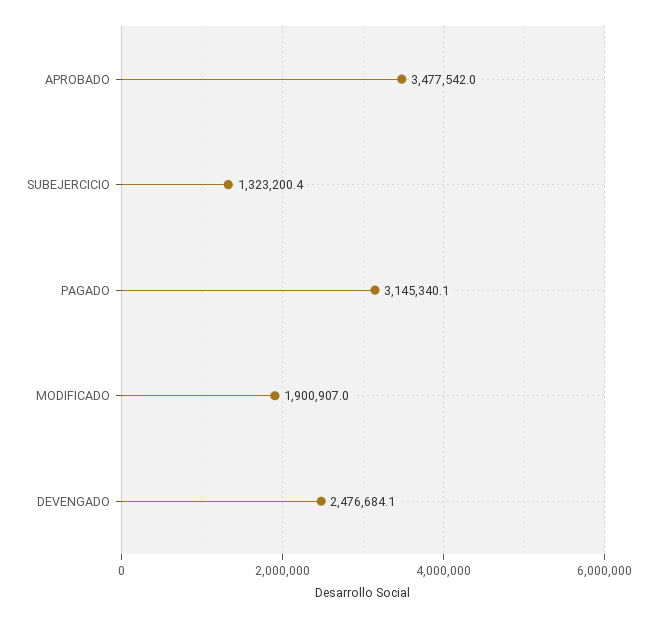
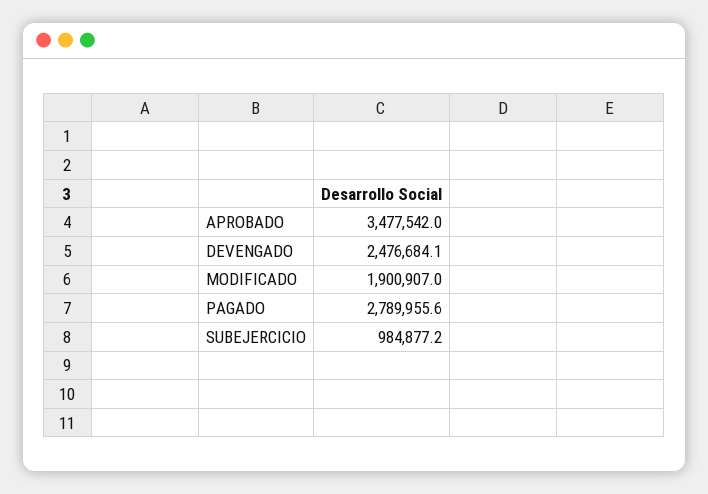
  {
    "APROBADO": 3477542,
-   "SUBEJERCICIO": 1323200.4,
+   "SUBEJERCICIO": 984877.2,
-   "PAGADO": 3145340.1,
+   "PAGADO": 2789955.6,
    "MODIFICADO": 1900907,
    "DEVENGADO": 2476684.1
  }

